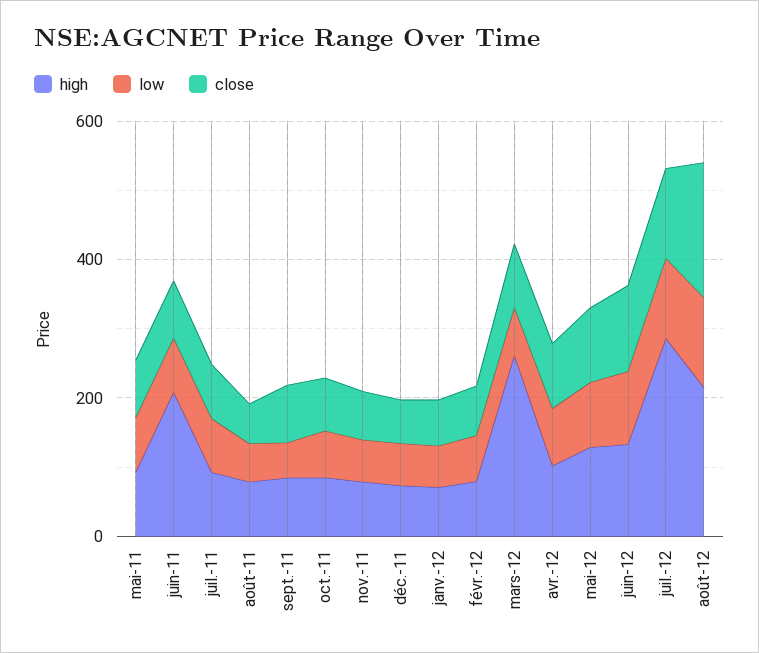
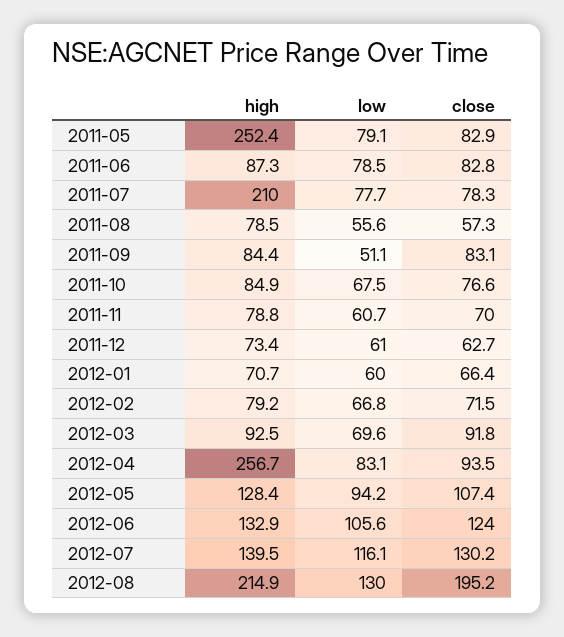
  {
    "high": {
-     "mai-11": 100,
+     "mai-11": 252.4,
-     "juin-11": 200,
+     "juin-11": 87.3,
-     "juil.-11": 100,
+     "juil.-11": 210,
      "août-11": 78.5,
      "sept.-11": 84.4,
      "oct.-11": 84.9,
      "nov.-11": 78.8,
      "déc.-11": 73.4,
      "janv.-12": 70.7,
      "févr.-12": 79.2,
-     "mars-12": 250,
+     "mars-12": 92.5,
-     "avr.-12": 100,
+     "avr.-12": 256.7,
      "mai-12": 128.4,
      "juin-12": 132.9,
-     "juil.-12": 300,
+     "juil.-12": 139.5,
      "août-12": 214.9
    },
    "low": {
      "mai-11": 79.1,
      "juin-11": 78.5,
      "juil.-11": 77.7,
      "août-11": 55.6,
      "sept.-11": 51.1,
      "oct.-11": 67.5,
      "nov.-11": 60.7,
      "déc.-11": 61,
      "janv.-12": 60,
      "févr.-12": 66.8,
      "mars-12": 69.6,
      "avr.-12": 83.1,
      "mai-12": 94.2,
      "juin-12": 105.6,
      "juil.-12": 116.1,
      "août-12": 130
    },
    "close": {
      "mai-11": 82.9,
      "juin-11": 82.8,
      "juil.-11": 78.3,
      "août-11": 57.3,
      "sept.-11": 83.1,
      "oct.-11": 76.6,
      "nov.-11": 70,
      "déc.-11": 62.7,
      "janv.-12": 66.4,
      "févr.-12": 71.5,
      "mars-12": 91.8,
      "avr.-12": 93.5,
      "mai-12": 107.4,
      "juin-12": 124,
      "juil.-12": 130.2,
      "août-12": 195.2
    }
  }

